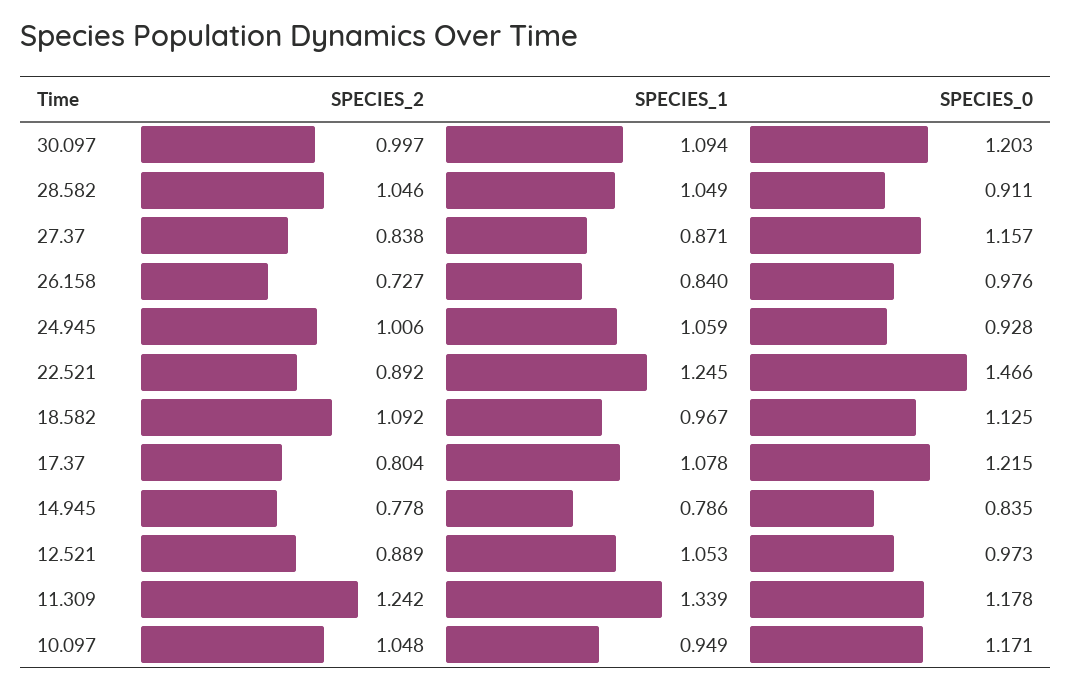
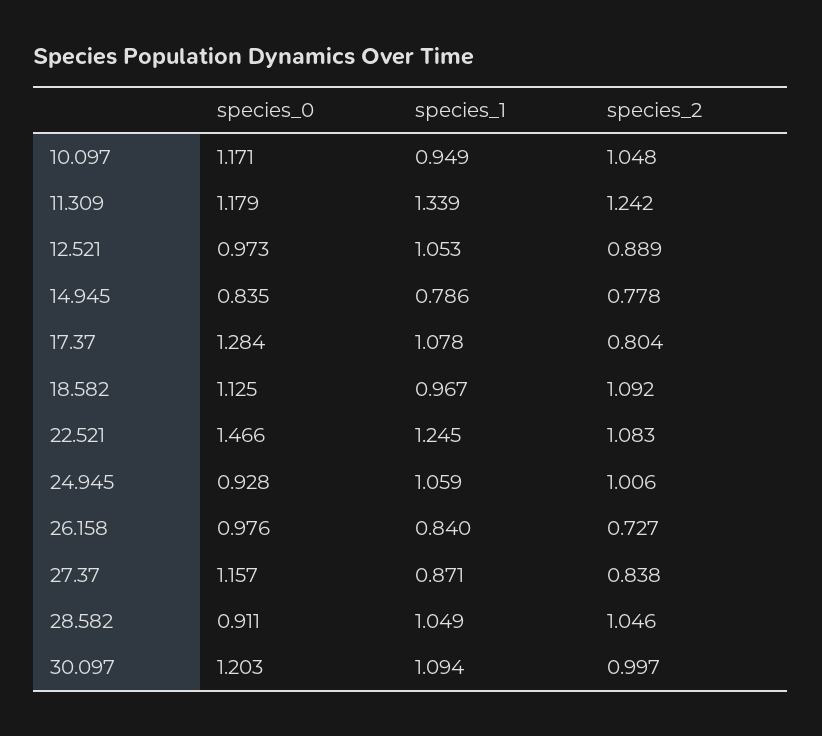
  {
    "SPECIES_2": {
      "30.097": 0.997,
      "28.582": 1.046,
      "27.37": 0.838,
      "26.158": 0.727,
      "24.945": 1.006,
-     "22.521": 0.892,
+     "22.521": 1.083,
      "18.582": 1.092,
      "17.37": 0.804,
      "14.945": 0.778,
      "12.521": 0.889,
      "11.309": 1.242,
      "10.097": 1.048
    },
    "SPECIES_1": {
      "30.097": 1.094,
      "28.582": 1.049,
      "27.37": 0.871,
      "26.158": 0.84,
      "24.945": 1.059,
      "22.521": 1.245,
      "18.582": 0.967,
      "17.37": 1.078,
      "14.945": 0.786,
      "12.521": 1.053,
      "11.309": 1.339,
      "10.097": 0.949
    },
    "SPECIES_0": {
      "30.097": 1.203,
      "28.582": 0.911,
      "27.37": 1.157,
      "26.158": 0.976,
      "24.945": 0.928,
      "22.521": 1.466,
      "18.582": 1.125,
-     "17.37": 1.215,
+     "17.37": 1.284,
      "14.945": 0.835,
      "12.521": 0.973,
-     "11.309": 1.178,
+     "11.309": 1.179,
      "10.097": 1.171
    }
  }

